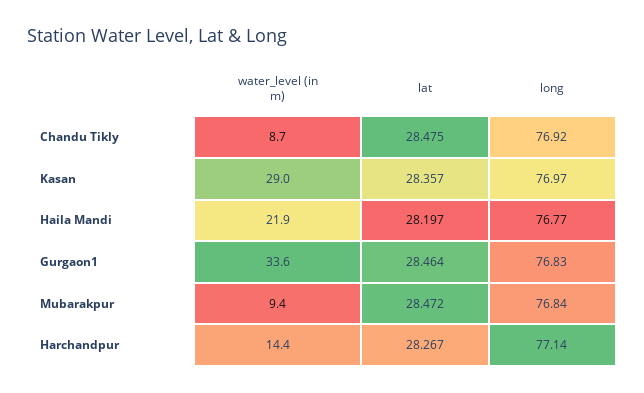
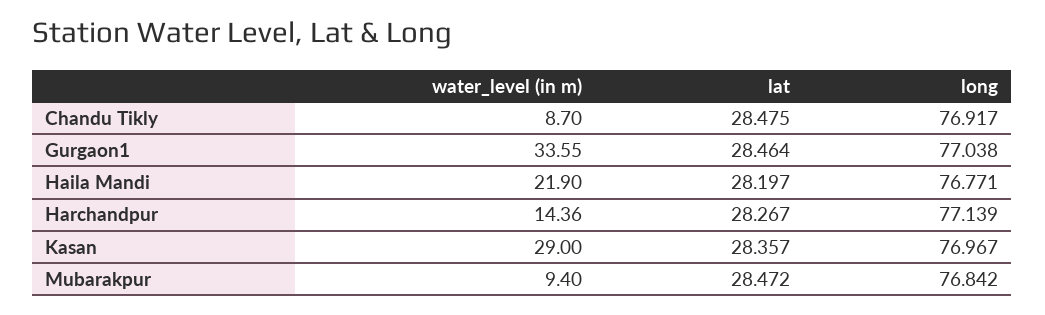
  {
    "water_level (in m)": {
      "Chandu Tikly": 8.7,
      "Kasan": 29,
      "Haila Mandi": 21.9,
      "Gurgaon1": 33.55,
      "Mubarakpur": 9.4,
      "Harchandpur": 14.36
    },
    "lat": {
      "Chandu Tikly": 28.475,
      "Kasan": 28.357,
      "Haila Mandi": 28.197,
      "Gurgaon1": 28.464,
      "Mubarakpur": 28.472,
      "Harchandpur": 28.267
    },
    "long": {
      "Chandu Tikly": 76.917,
      "Kasan": 76.967,
      "Haila Mandi": 76.771,
-     "Gurgaon1": 76.83,
+     "Gurgaon1": 77.038,
      "Mubarakpur": 76.842,
      "Harchandpur": 77.139
    }
  }

